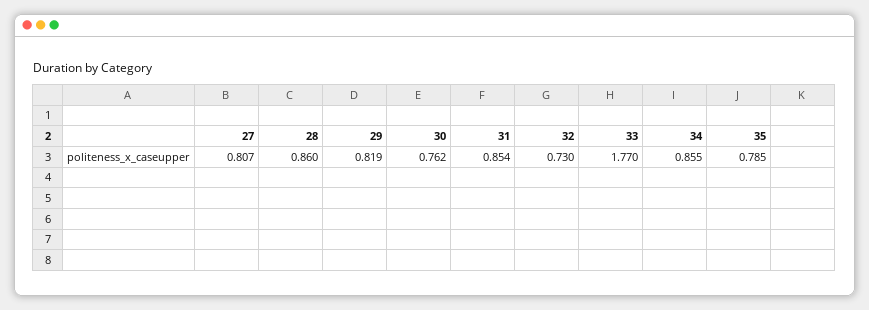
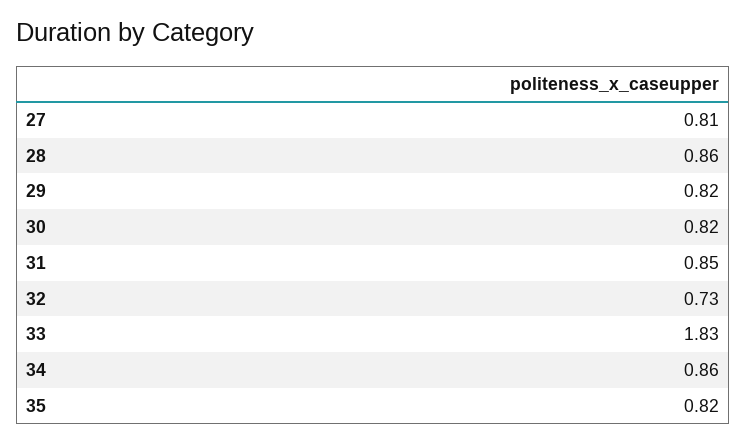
  {
    "27": 0.807,
    "28": 0.86,
    "29": 0.819,
-   "30": 0.762,
+   "30": 0.82,
    "31": 0.854,
    "32": 0.73,
-   "33": 1.77,
+   "33": 1.83,
    "34": 0.855,
-   "35": 0.785
+   "35": 0.82
  }

